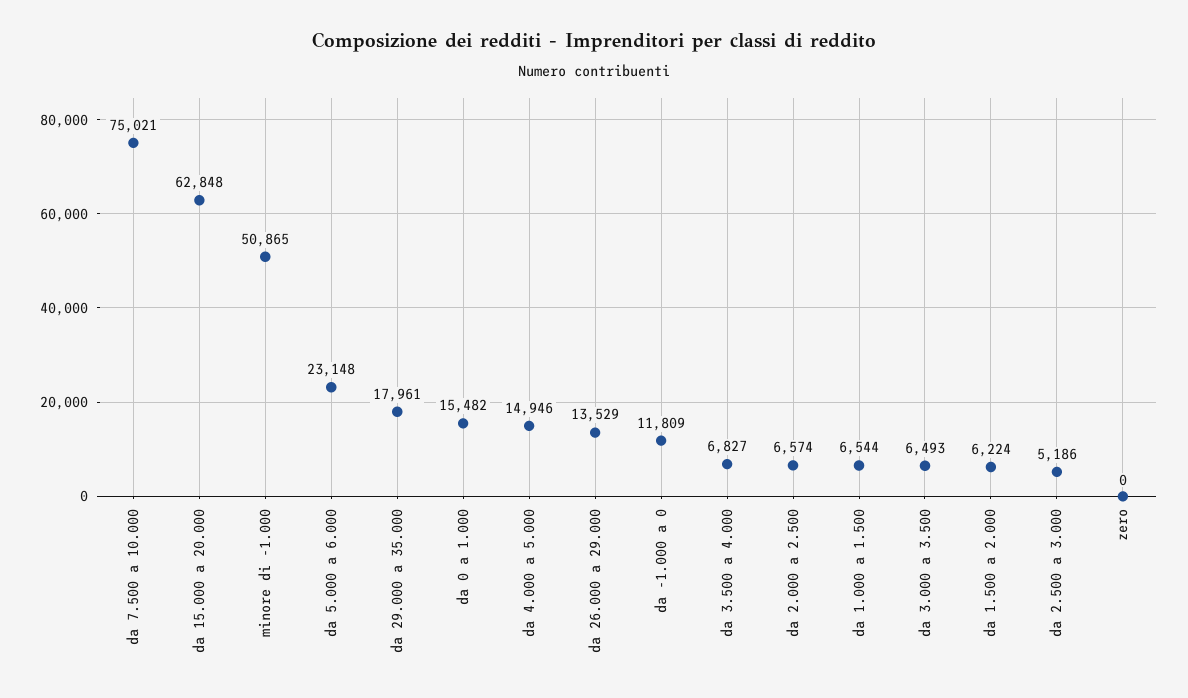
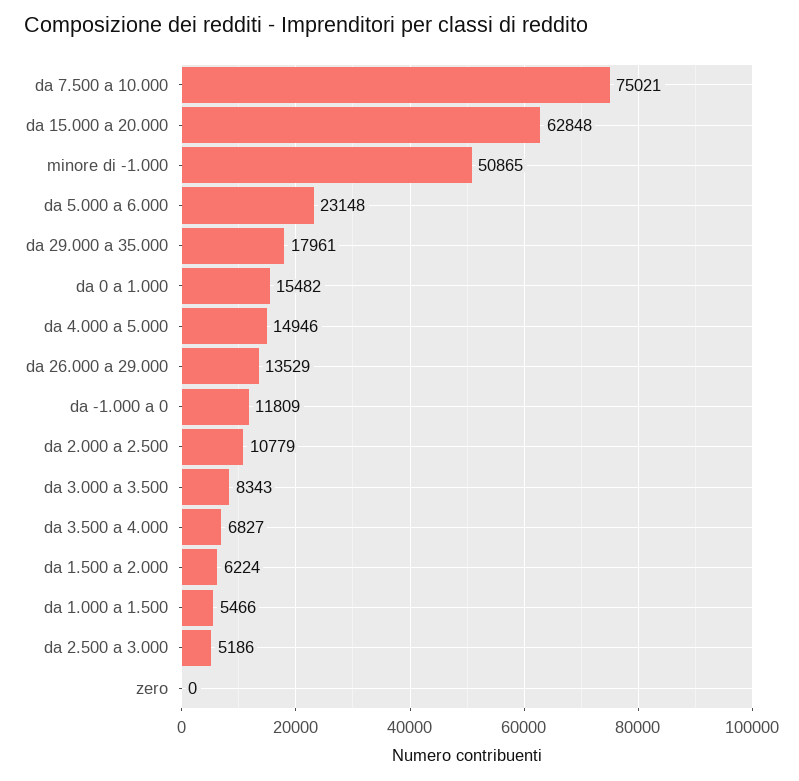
  {
    "da 7.500 a 10.000": 75021,
    "da 15.000 a 20.000": 62848,
    "minore di -1.000": 50865,
    "da 5.000 a 6.000": 23148,
    "da 29.000 a 35.000": 17961,
    "da 0 a 1.000": 15482,
    "da 4.000 a 5.000": 14946,
    "da 26.000 a 29.000": 13529,
    "da -1.000 a 0": 11809,
    "da 3.500 a 4.000": 6827,
-   "da 2.000 a 2.500": 6574,
+   "da 2.000 a 2.500": 10779,
-   "da 1.000 a 1.500": 6544,
+   "da 1.000 a 1.500": 5466,
-   "da 3.000 a 3.500": 6493,
+   "da 3.000 a 3.500": 8343,
    "da 1.500 a 2.000": 6224,
    "da 2.500 a 3.000": 5186,
    "zero": 0
  }

